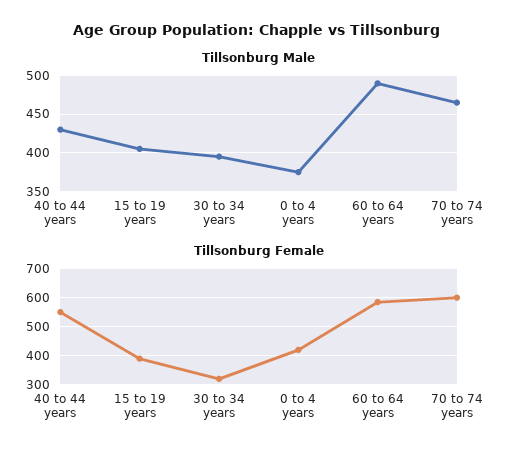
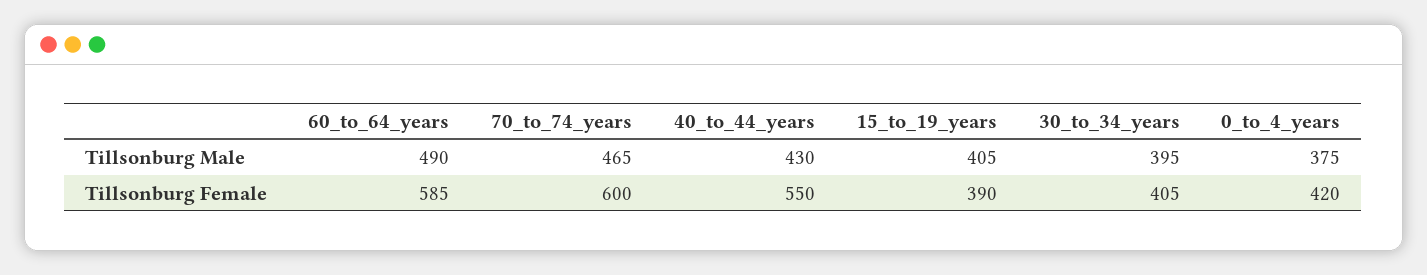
  {
    "Tillsonburg Male": {
      "40 to 44 years": 430,
      "15 to 19 years": 405,
      "30 to 34 years": 395,
      "0 to 4 years": 375,
      "60 to 64 years": 490,
      "70 to 74 years": 465
    },
    "Tillsonburg Female": {
      "40 to 44 years": 550,
      "15 to 19 years": 390,
-     "30 to 34 years": 325,
+     "30 to 34 years": 405,
      "0 to 4 years": 420,
      "60 to 64 years": 585,
      "70 to 74 years": 600
    }
  }

